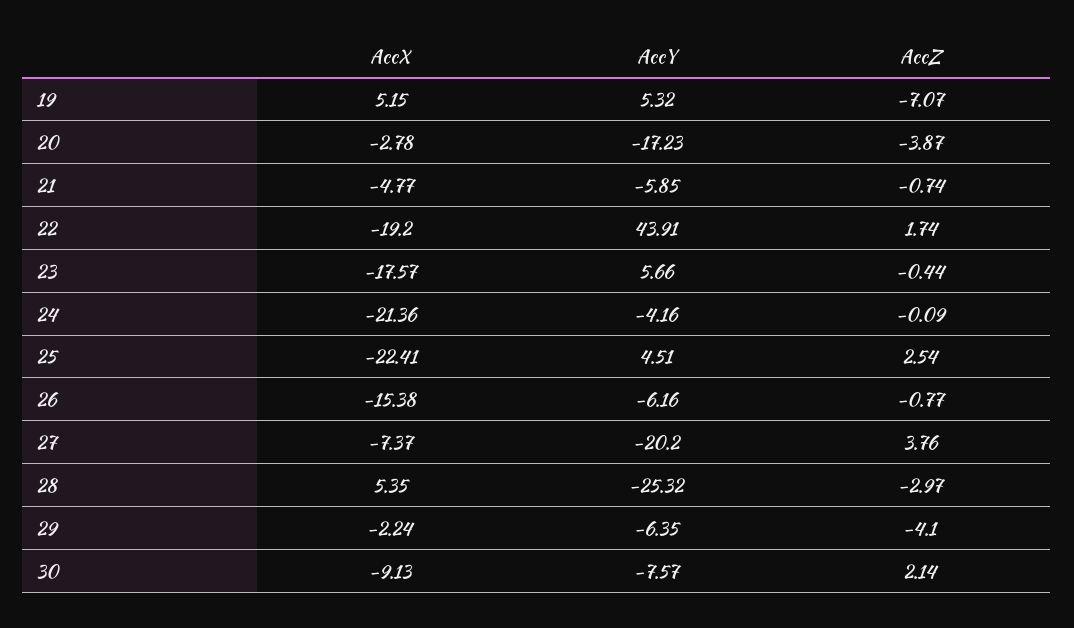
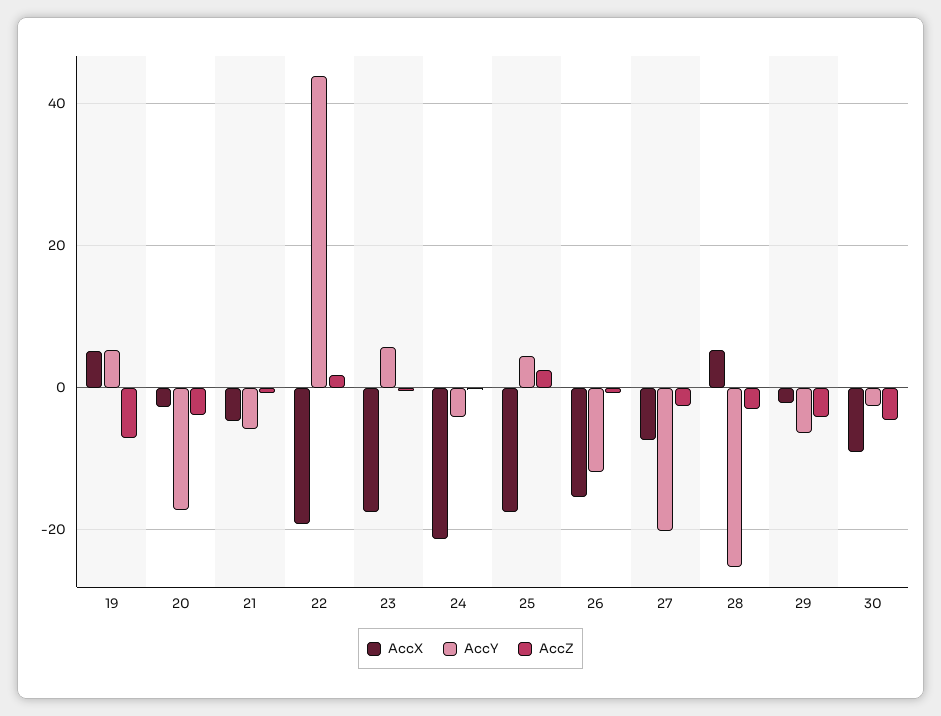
  {
    "AccX": {
      "19": 5.15,
      "20": -2.78,
      "21": -4.77,
      "22": -19.2,
      "23": -17.57,
      "24": -21.36,
-     "25": -22.41,
+     "25": -18,
      "26": -15.38,
      "27": -7.37,
      "28": 5.35,
      "29": -2.24,
      "30": -9.13
    },
    "AccY": {
      "19": 5.32,
      "20": -17.23,
      "21": -5.85,
      "22": 43.91,
      "23": 5.66,
      "24": -4.16,
      "25": 4.51,
-     "26": -6.16,
+     "26": -12,
      "27": -20.2,
      "28": -25.32,
      "29": -6.35,
-     "30": -7.57
+     "30": -2
    },
    "AccZ": {
      "19": -7.07,
      "20": -3.87,
      "21": -0.74,
      "22": 1.74,
      "23": -0.44,
      "24": -0.09,
      "25": 2.54,
      "26": -0.77,
-     "27": 3.76,
+     "27": -2,
      "28": -2.97,
      "29": -4.1,
-     "30": 2.14
+     "30": -4
    }
  }

